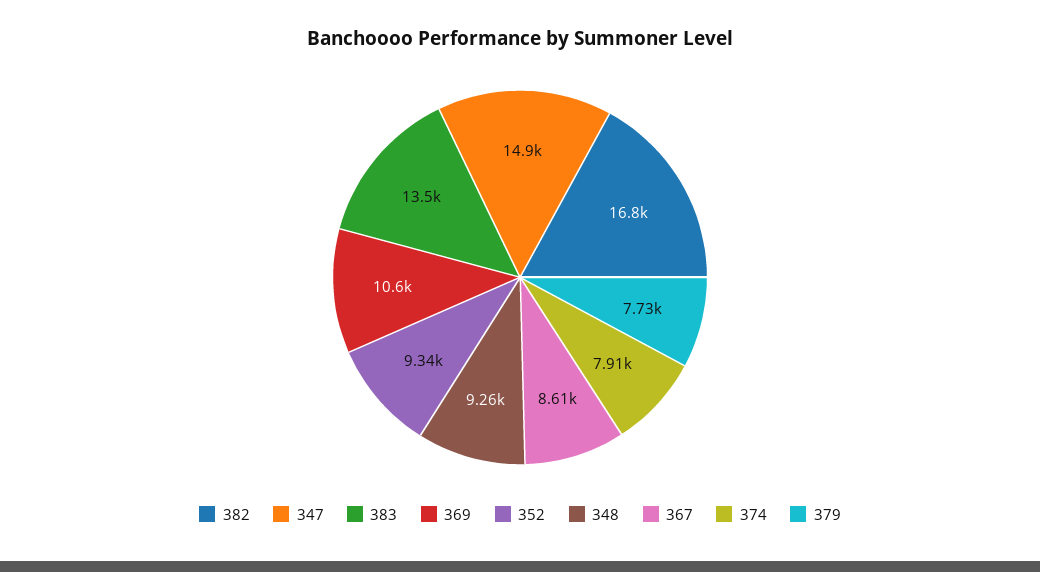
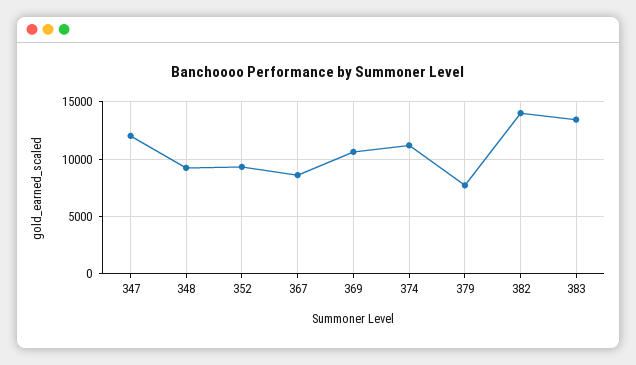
  {
-   "382": 16800,
+   "382": 14000,
-   "347": 14900,
+   "347": 12000,
    "383": 13500,
    "369": 10600,
    "352": 9340,
    "348": 9260,
    "367": 8610,
-   "374": 7910,
+   "374": 11000,
    "379": 7730
  }

